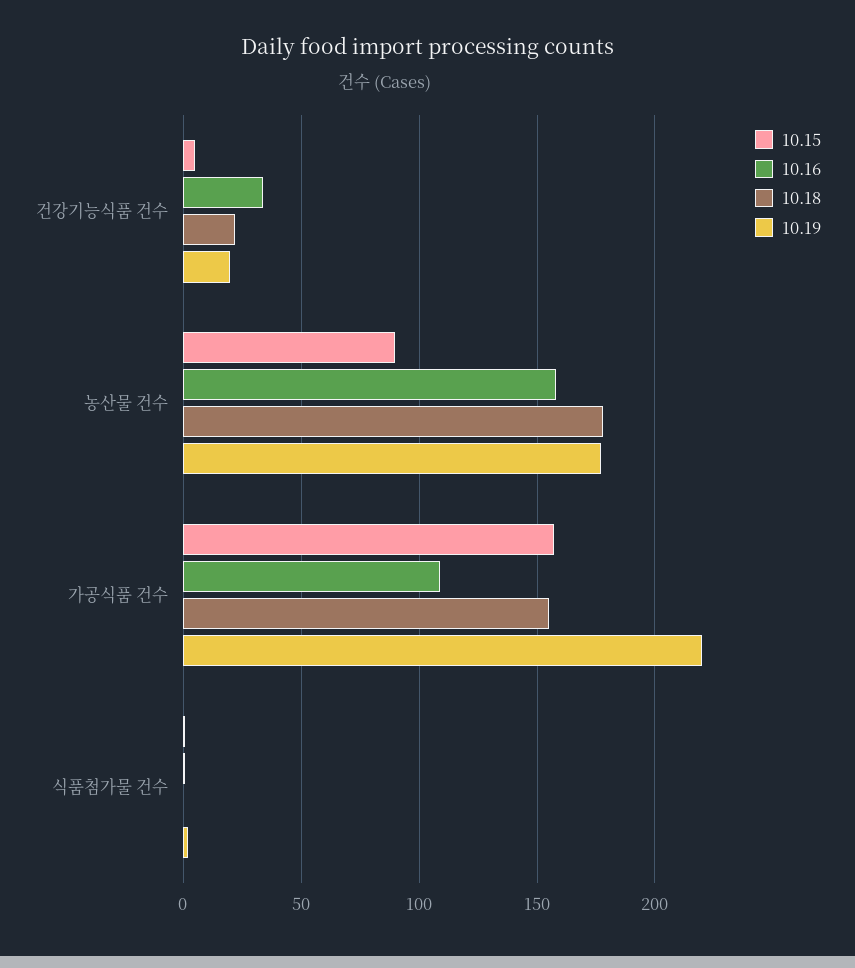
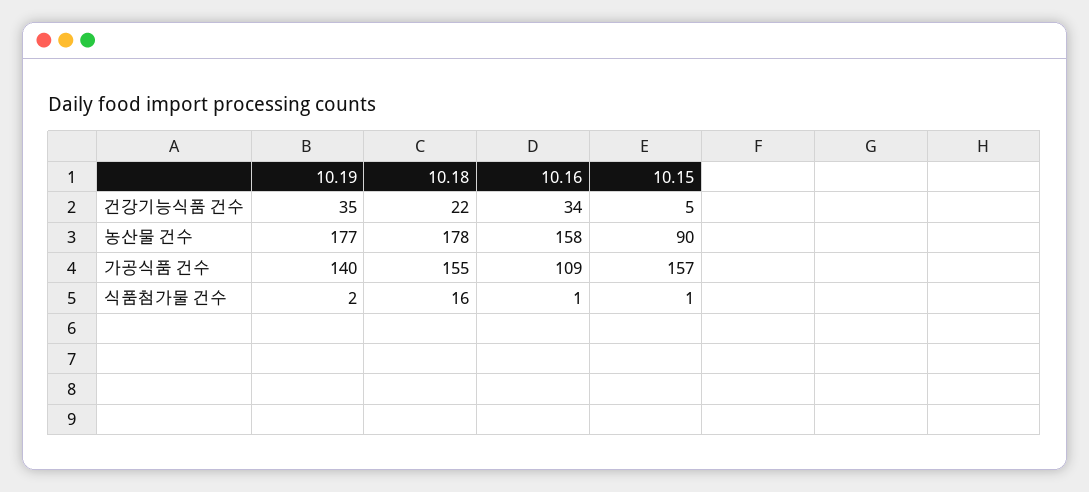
  {
    "10.15": {
      "건강기능식품 건수": 5,
      "농산물 건수": 90,
      "가공식품 건수": 157,
      "식품첨가물 건수": 1
    },
    "10.16": {
      "건강기능식품 건수": 34,
      "농산물 건수": 158,
      "가공식품 건수": 109,
      "식품첨가물 건수": 1
    },
    "10.18": {
      "건강기능식품 건수": 22,
      "농산물 건수": 178,
      "가공식품 건수": 155,
-     "식품첨가물 건수": 0
+     "식품첨가물 건수": 16
    },
    "10.19": {
-     "건강기능식품 건수": 20,
+     "건강기능식품 건수": 35,
      "농산물 건수": 177,
-     "가공식품 건수": 220,
+     "가공식품 건수": 140,
      "식품첨가물 건수": 2
    }
  }

